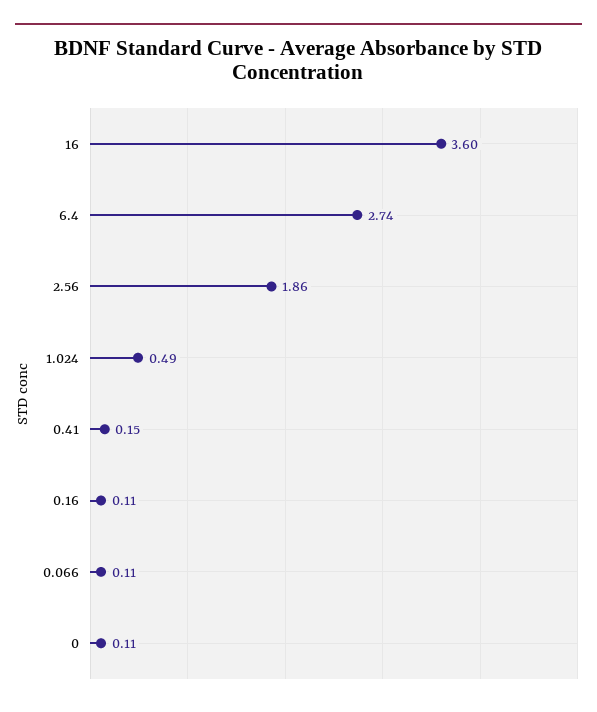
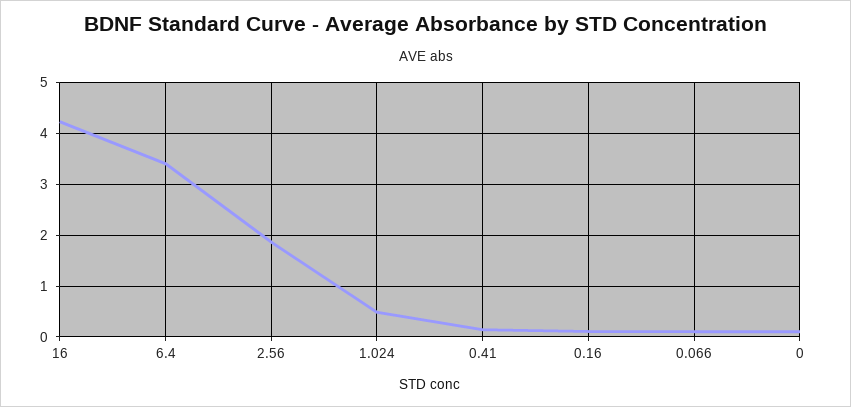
  {
-   "16": 3.6,
+   "16": 4.2,
-   "6.4": 2.74,
+   "6.4": 3.4,
    "2.56": 1.86,
    "1.024": 0.49,
    "0.41": 0.15,
    "0.16": 0.11,
    "0.066": 0.11,
    "0": 0.11
  }

